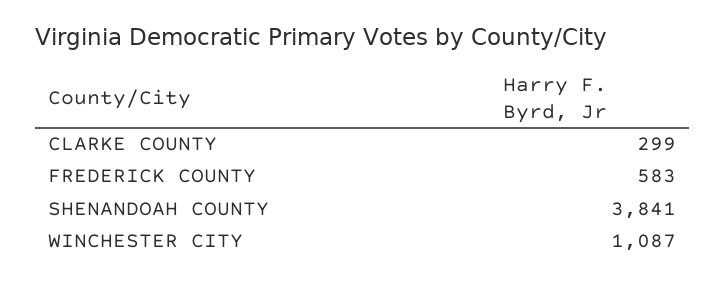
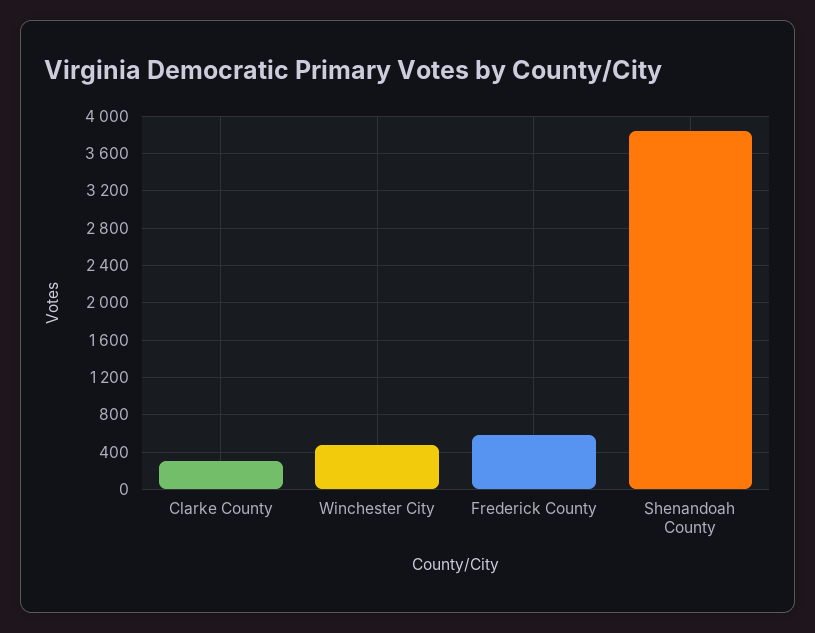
  {
    "CLARKE COUNTY": 299,
    "FREDERICK COUNTY": 583,
    "SHENANDOAH COUNTY": 3841,
-   "WINCHESTER CITY": 1087
+   "WINCHESTER CITY": 500
  }

